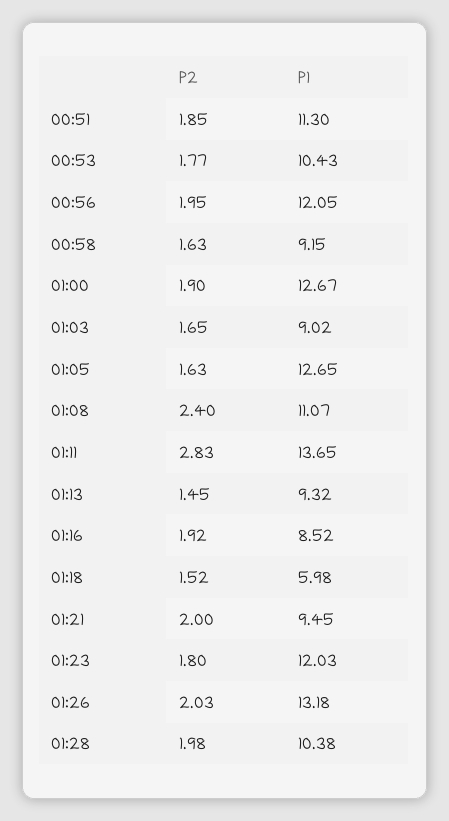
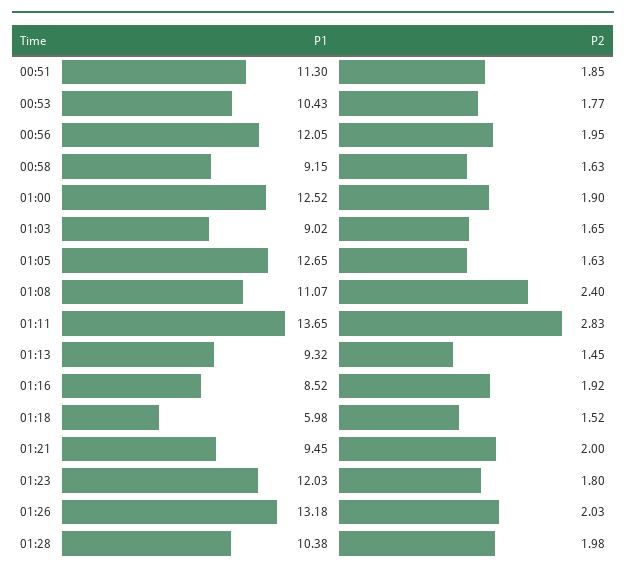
  {
    "P2": {
      "00:51": 1.85,
      "00:53": 1.77,
      "00:56": 1.95,
      "00:58": 1.63,
      "01:00": 1.9,
      "01:03": 1.65,
      "01:05": 1.63,
      "01:08": 2.4,
      "01:11": 2.83,
      "01:13": 1.45,
      "01:16": 1.92,
      "01:18": 1.52,
      "01:21": 2,
      "01:23": 1.8,
      "01:26": 2.03,
      "01:28": 1.98
    },
    "P1": {
      "00:51": 11.3,
      "00:53": 10.43,
      "00:56": 12.05,
      "00:58": 9.15,
-     "01:00": 12.67,
+     "01:00": 12.52,
      "01:03": 9.02,
      "01:05": 12.65,
      "01:08": 11.07,
      "01:11": 13.65,
      "01:13": 9.32,
      "01:16": 8.52,
      "01:18": 5.98,
      "01:21": 9.45,
      "01:23": 12.03,
      "01:26": 13.18,
      "01:28": 10.38
    }
  }

